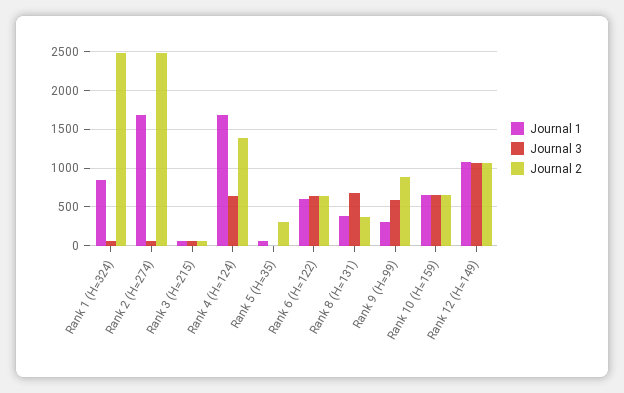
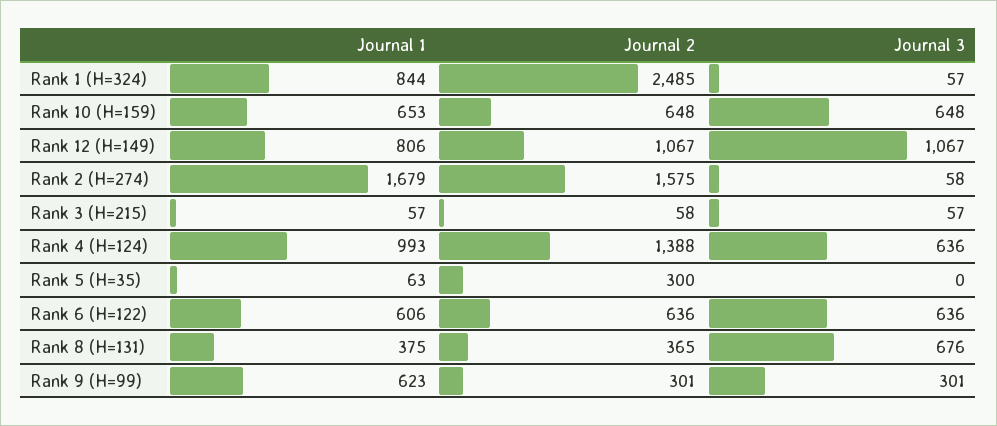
  {
    "Journal 1": {
      "Rank 1 (H=324)": 844,
      "Rank 2 (H=274)": 1679,
      "Rank 3 (H=215)": 57,
-     "Rank 4 (H=124)": 1700,
+     "Rank 4 (H=124)": 993,
      "Rank 5 (H=35)": 63,
      "Rank 6 (H=122)": 606,
      "Rank 8 (H=131)": 375,
-     "Rank 9 (H=99)": 300,
+     "Rank 9 (H=99)": 623,
      "Rank 10 (H=159)": 653,
-     "Rank 12 (H=149)": 1100
+     "Rank 12 (H=149)": 806
    },
    "Journal 3": {
      "Rank 1 (H=324)": 57,
      "Rank 2 (H=274)": 58,
      "Rank 3 (H=215)": 57,
      "Rank 4 (H=124)": 636,
      "Rank 5 (H=35)": 0,
      "Rank 6 (H=122)": 636,
      "Rank 8 (H=131)": 676,
-     "Rank 9 (H=99)": 600,
+     "Rank 9 (H=99)": 301,
      "Rank 10 (H=159)": 648,
      "Rank 12 (H=149)": 1067
    },
    "Journal 2": {
      "Rank 1 (H=324)": 2485,
-     "Rank 2 (H=274)": 2500,
+     "Rank 2 (H=274)": 1575,
      "Rank 3 (H=215)": 58,
      "Rank 4 (H=124)": 1388,
      "Rank 5 (H=35)": 300,
      "Rank 6 (H=122)": 636,
      "Rank 8 (H=131)": 365,
-     "Rank 9 (H=99)": 900,
+     "Rank 9 (H=99)": 301,
      "Rank 10 (H=159)": 648,
      "Rank 12 (H=149)": 1067
    }
  }

